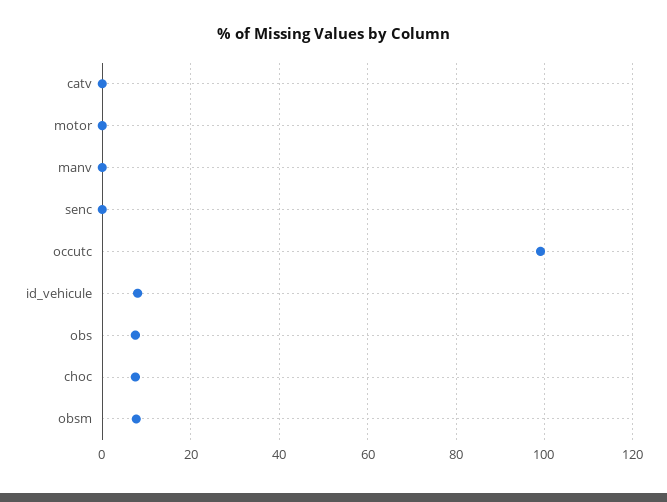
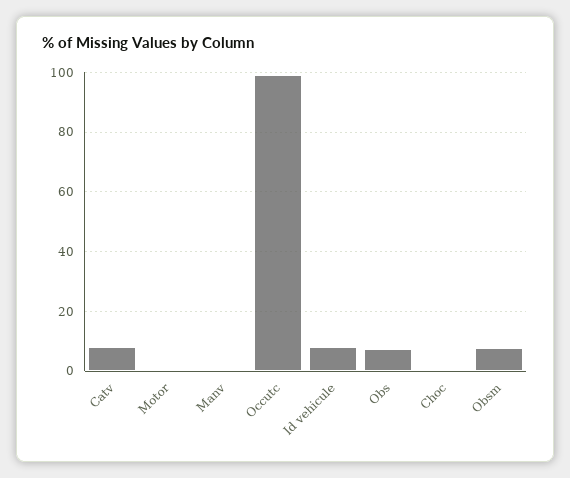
  {
-   "catv": 0,
+   "catv": 7.5,
    "motor": 0,
    "manv": 0,
-   "senc": 0,
    "occutc": 100,
    "id_vehicule": 8,
    "obs": 8,
-   "choc": 8,
+   "choc": 0,
    "obsm": 8
  }

